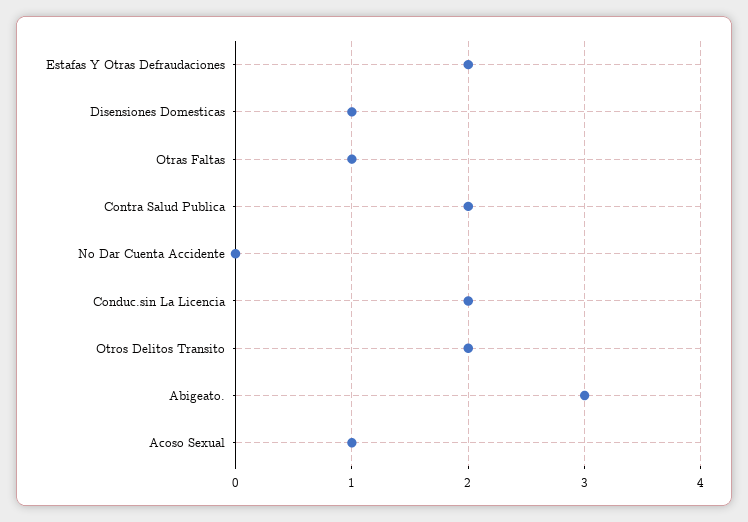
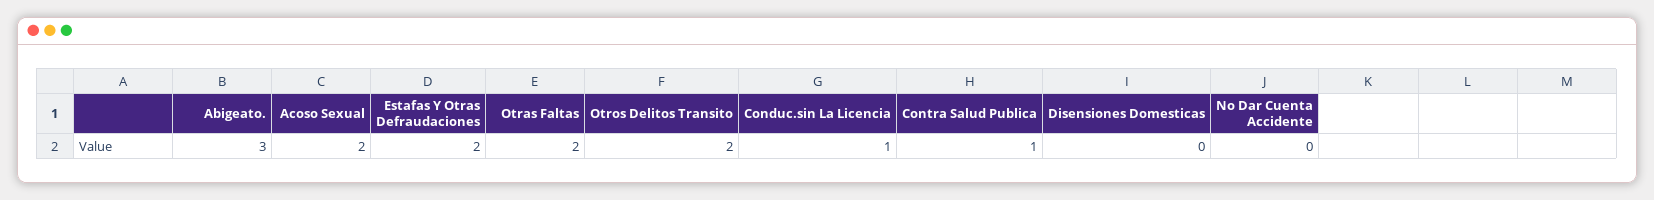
  {
    "Estafas Y Otras Defraudaciones": 2,
-   "Disensiones Domesticas": 1,
+   "Disensiones Domesticas": 0,
-   "Otras Faltas": 1,
+   "Otras Faltas": 2,
-   "Contra Salud Publica": 2,
+   "Contra Salud Publica": 1,
    "No Dar Cuenta Accidente": 0,
-   "Conduc.sin La Licencia": 2,
+   "Conduc.sin La Licencia": 1,
    "Otros Delitos Transito": 2,
    "Abigeato.": 3,
-   "Acoso Sexual": 1
+   "Acoso Sexual": 2
  }

